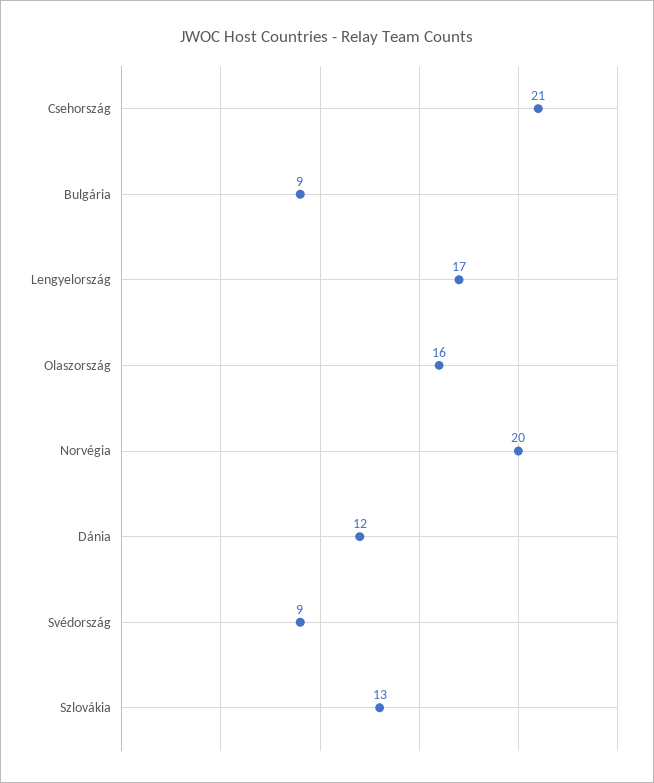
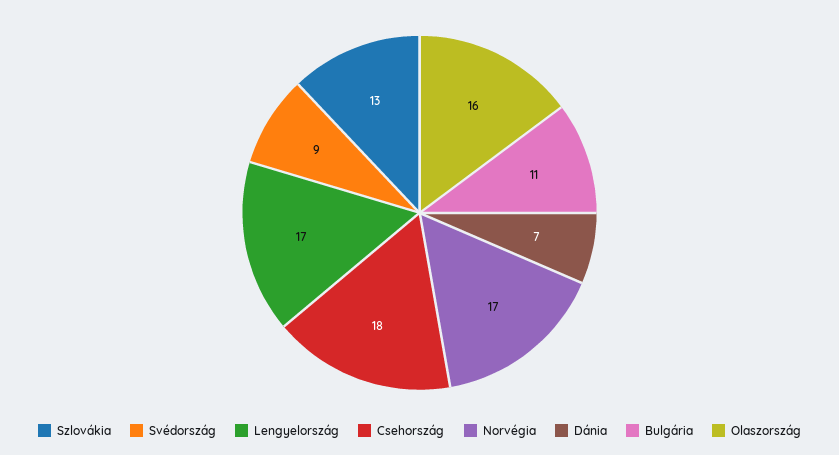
  {
-   "Csehország": 21,
+   "Csehország": 18,
-   "Bulgária": 9,
+   "Bulgária": 11,
    "Lengyelország": 17,
    "Olaszország": 16,
-   "Norvégia": 20,
+   "Norvégia": 17,
-   "Dánia": 12,
+   "Dánia": 7,
    "Svédország": 9,
    "Szlovákia": 13
  }

